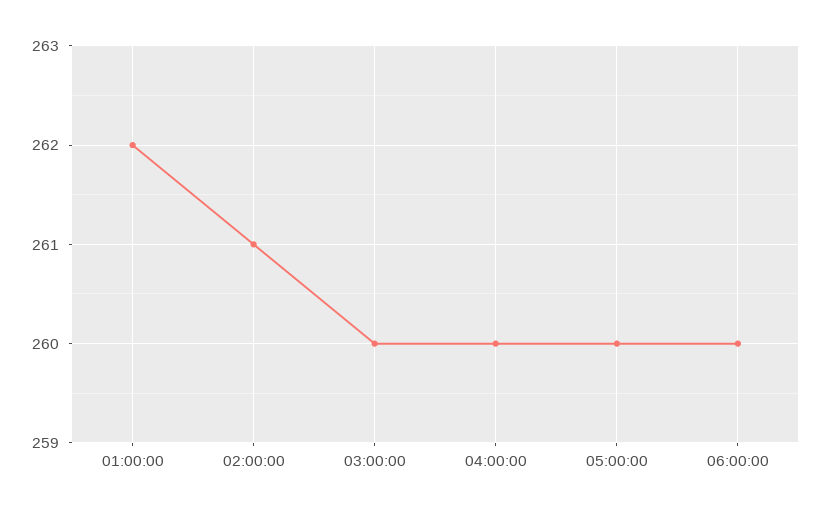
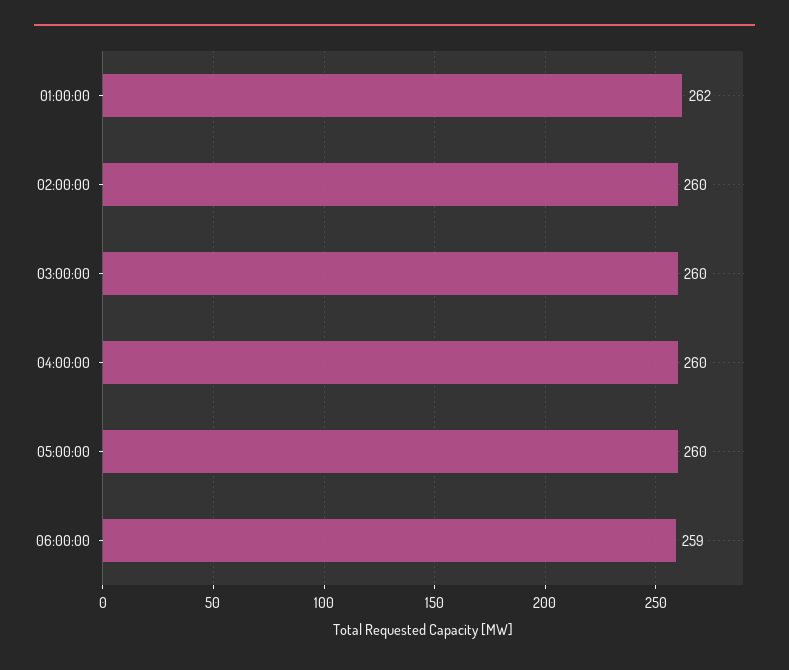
  {
    "01:00:00": 262,
-   "02:00:00": 261,
+   "02:00:00": 260,
    "03:00:00": 260,
    "04:00:00": 260,
    "05:00:00": 260,
-   "06:00:00": 260
+   "06:00:00": 259
  }

